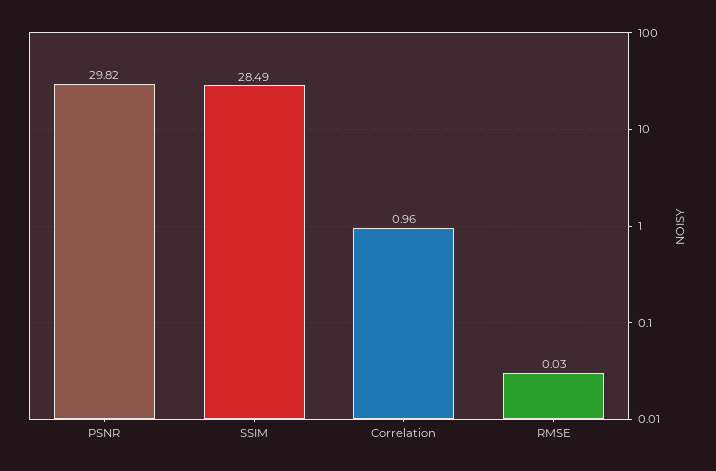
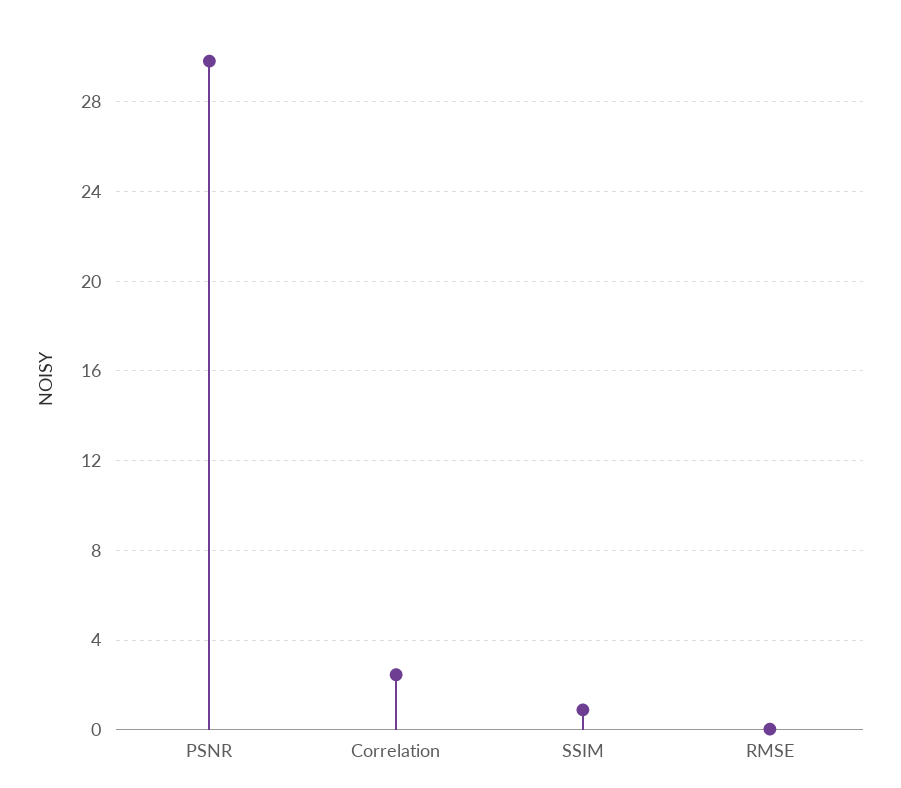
  {
    "PSNR": 29.82,
-   "SSIM": 28.49,
+   "SSIM": 1,
-   "Correlation": 0.96,
+   "Correlation": 2.5,
    "RMSE": 0.03
  }

